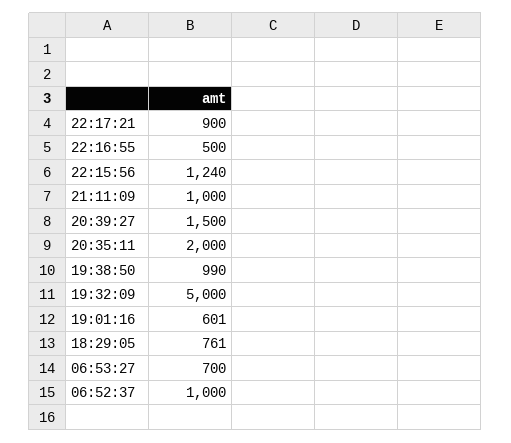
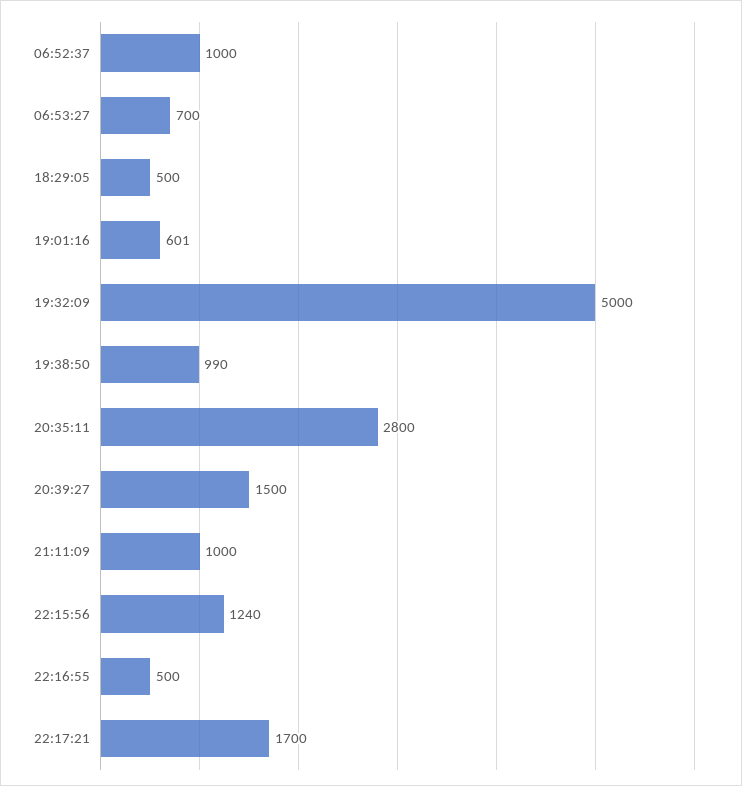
  {
-   "22:17:21": 900,
+   "22:17:21": 1700,
    "22:16:55": 500,
    "22:15:56": 1240,
    "21:11:09": 1000,
    "20:39:27": 1500,
-   "20:35:11": 2000,
+   "20:35:11": 2800,
    "19:38:50": 990,
    "19:32:09": 5000,
    "19:01:16": 601,
-   "18:29:05": 761,
+   "18:29:05": 500,
    "06:53:27": 700,
    "06:52:37": 1000
  }

